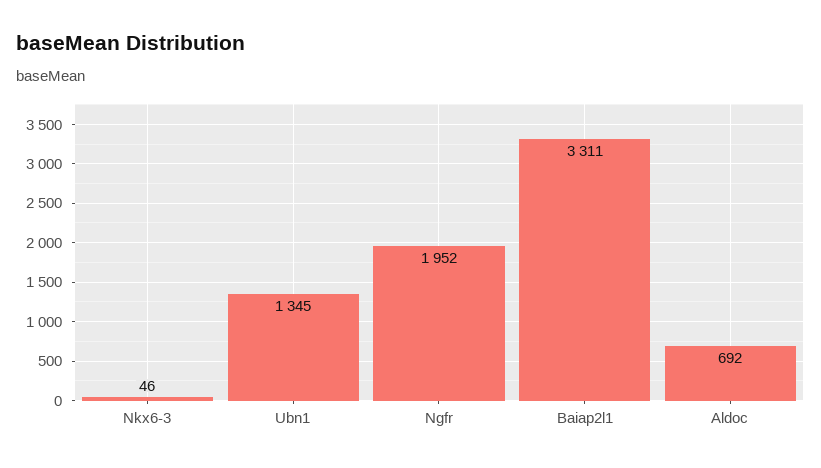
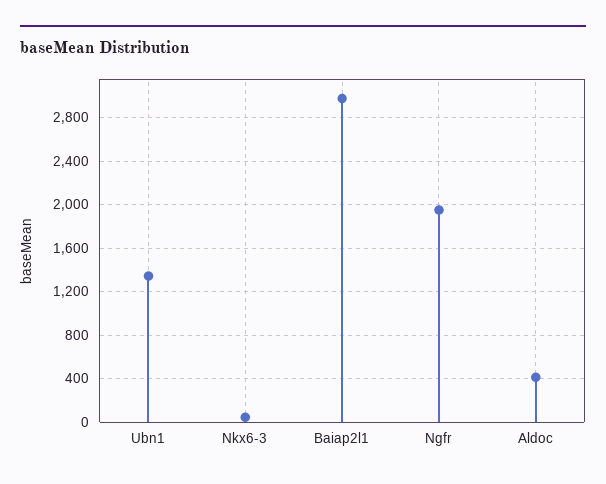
  {
    "Nkx6-3": 46,
    "Ubn1": 1345,
    "Ngfr": 1952,
-   "Baiap2l1": 3311,
+   "Baiap2l1": 3000,
-   "Aldoc": 692
+   "Aldoc": 400
  }

